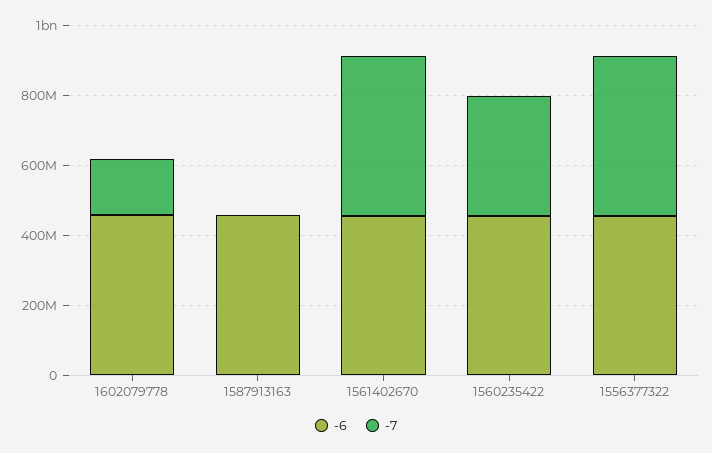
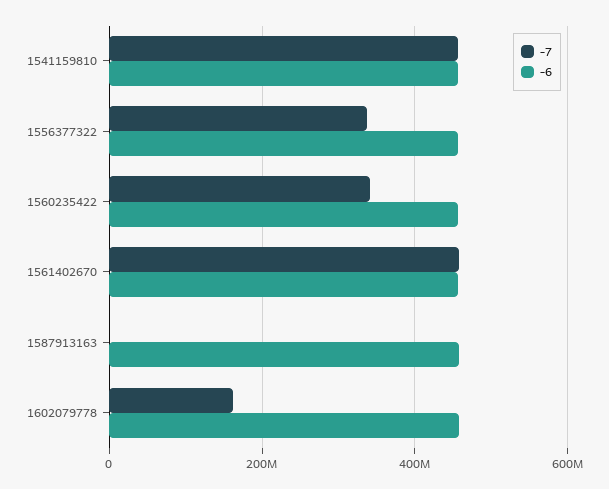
  {
    "-6": {
      "1602079778": 460000000,
      "1587913163": 460000000,
      "1561402670": 460000000,
      "1560235422": 460000000,
-     "1556377322": 460000000
+     "1556377322": 460000000,
+     "1541159810": 460000000
    },
    "-7": {
      "1602079778": 160000000,
      "1587913163": 0,
      "1561402670": 460000000,
      "1560235422": 340000000,
-     "1556377322": 450000000
+     "1556377322": 340000000,
+     "1541159810": 460000000
    }
  }

